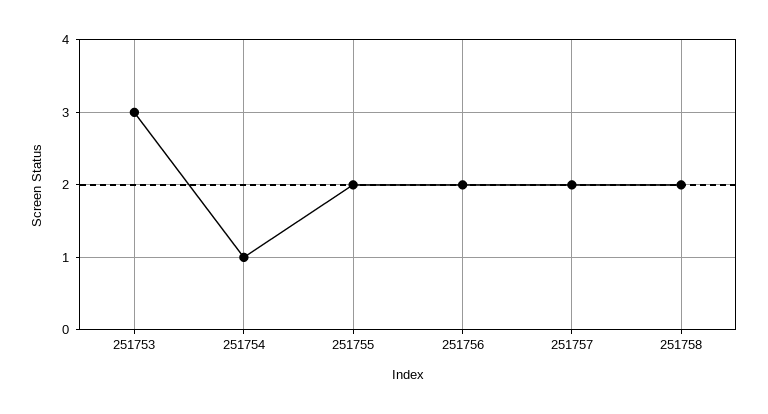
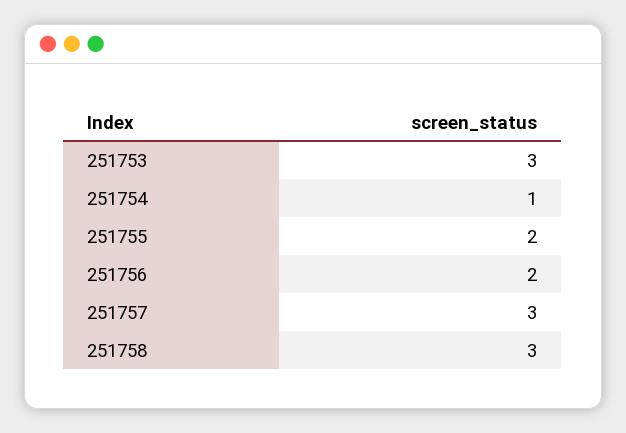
  {
    "251753": 3,
    "251754": 1,
    "251755": 2,
    "251756": 2,
-   "251757": 2,
+   "251757": 3,
-   "251758": 2
+   "251758": 3
  }

